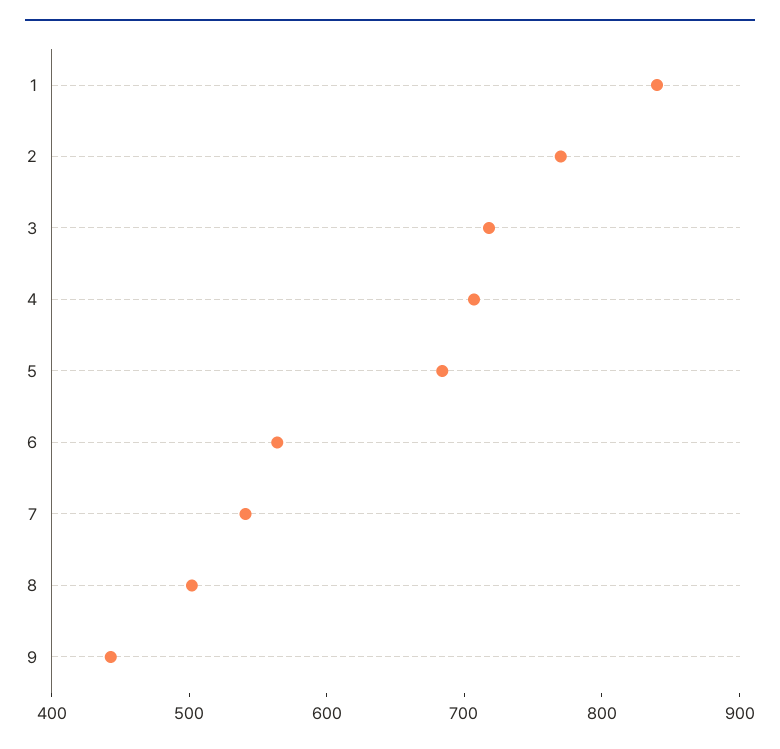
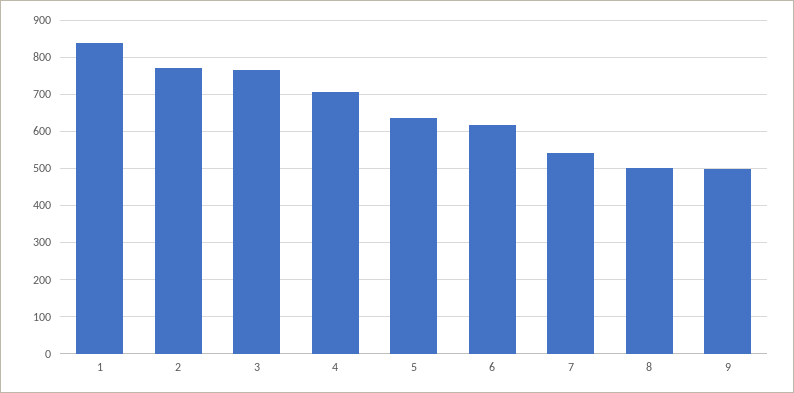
  {
    "1": 840,
    "2": 780,
-   "3": 720,
+   "3": 760,
    "4": 700,
-   "5": 680,
+   "5": 640,
-   "6": 560,
+   "6": 620,
    "7": 540,
    "8": 500,
-   "9": 440
+   "9": 500
  }

